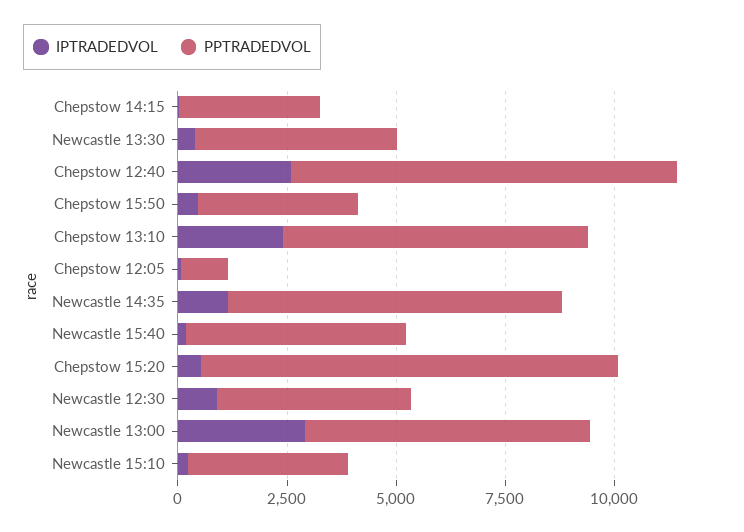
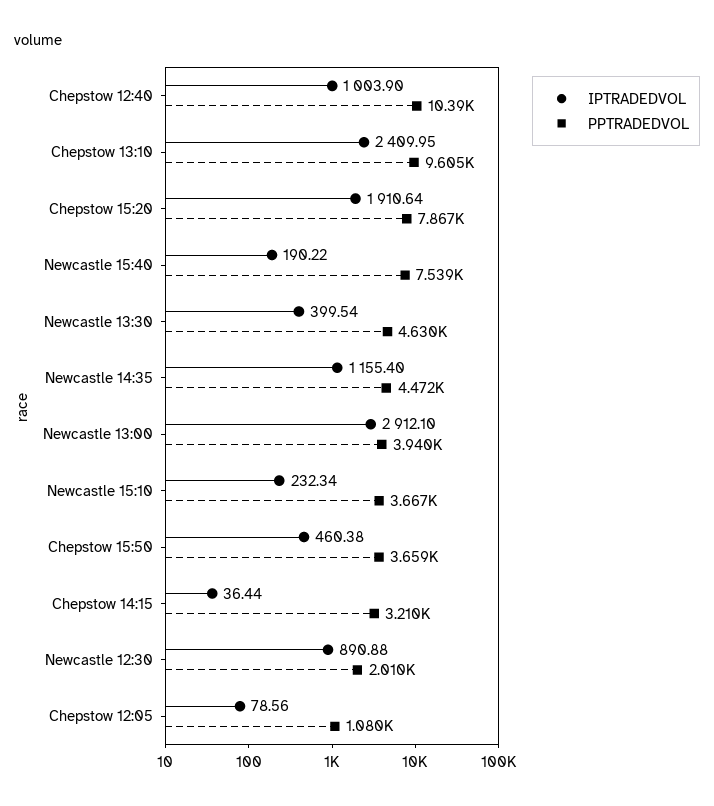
  {
    "IPTRADEDVOL": {
      "Chepstow 14:15": 36.44,
      "Newcastle 13:30": 399.54,
-     "Chepstow 12:40": 2500,
+     "Chepstow 12:40": 1003.9,
      "Chepstow 15:50": 460.38,
      "Chepstow 13:10": 2409.95,
      "Chepstow 12:05": 78.56,
      "Newcastle 14:35": 1155.4,
      "Newcastle 15:40": 190.22,
-     "Chepstow 15:20": 500,
+     "Chepstow 15:20": 1910.64,
      "Newcastle 12:30": 890.88,
      "Newcastle 13:00": 2912.1,
      "Newcastle 15:10": 232.34
    },
    "PPTRADEDVOL": {
      "Chepstow 14:15": 3210,
      "Newcastle 13:30": 4630,
-     "Chepstow 12:40": 9000,
+     "Chepstow 12:40": 10390,
      "Chepstow 15:50": 3659,
-     "Chepstow 13:10": 7000,
+     "Chepstow 13:10": 9605,
      "Chepstow 12:05": 1080,
-     "Newcastle 14:35": 7500,
+     "Newcastle 14:35": 4472,
-     "Newcastle 15:40": 5000,
+     "Newcastle 15:40": 7539,
-     "Chepstow 15:20": 9500,
+     "Chepstow 15:20": 7867,
-     "Newcastle 12:30": 4500,
+     "Newcastle 12:30": 2010,
-     "Newcastle 13:00": 6500,
+     "Newcastle 13:00": 3940,
      "Newcastle 15:10": 3667
    }
  }

